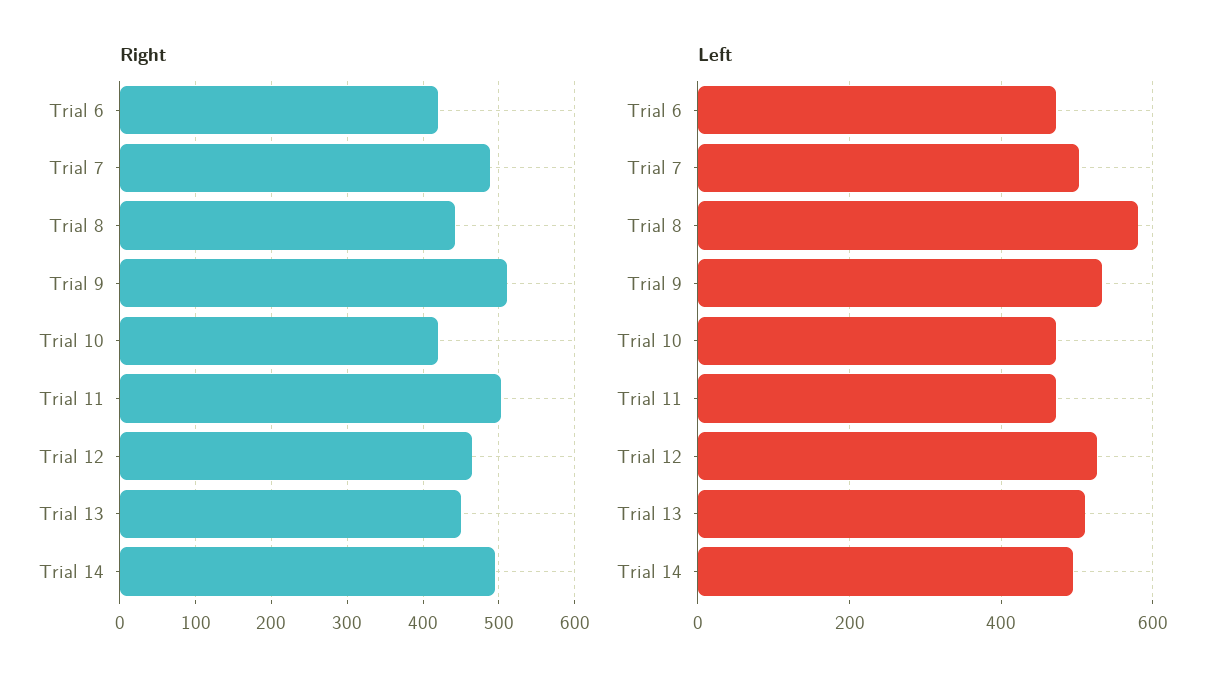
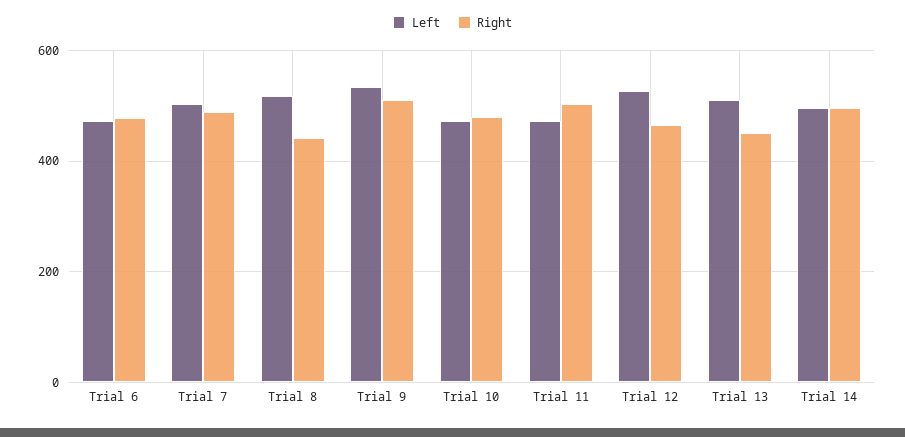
  {
    "Right": {
-     "Trial 6": 420,
+     "Trial 6": 480,
      "Trial 7": 490,
      "Trial 8": 440,
      "Trial 9": 510,
-     "Trial 10": 420,
+     "Trial 10": 480,
      "Trial 11": 500,
      "Trial 12": 470,
      "Trial 13": 450,
      "Trial 14": 500
    },
    "Left": {
      "Trial 6": 480,
      "Trial 7": 500,
-     "Trial 8": 580,
+     "Trial 8": 520,
      "Trial 9": 540,
      "Trial 10": 480,
      "Trial 11": 480,
      "Trial 12": 520,
      "Trial 13": 520,
      "Trial 14": 500
    }
  }

